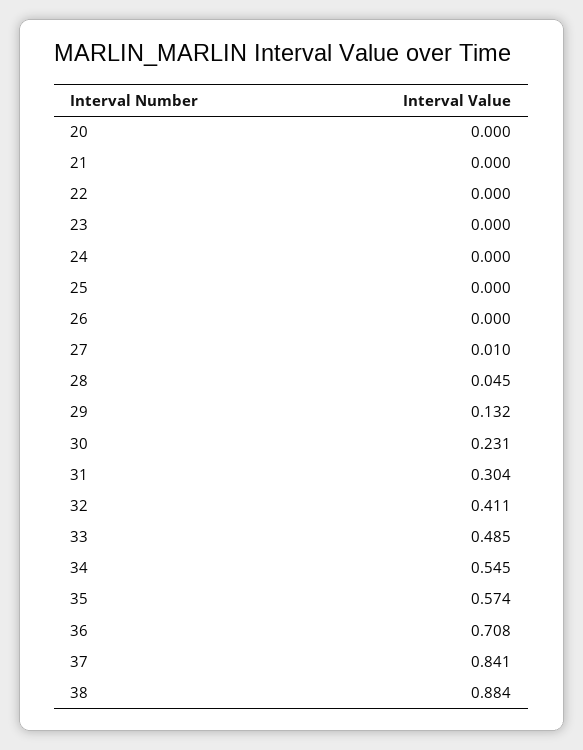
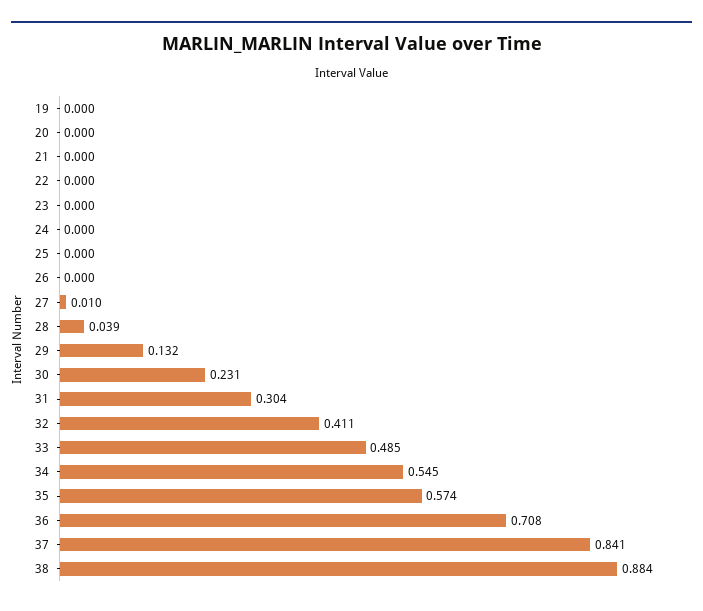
  {
    "20": 0,
    "21": 0,
    "22": 0,
    "23": 0,
    "24": 0,
    "25": 0,
    "26": 0,
    "27": 0.01,
-   "28": 0.045,
+   "28": 0.039,
    "29": 0.132,
    "30": 0.231,
    "31": 0.304,
    "32": 0.411,
    "33": 0.485,
    "34": 0.545,
    "35": 0.574,
    "36": 0.708,
    "37": 0.841,
-   "38": 0.884
+   "38": 0.884,
+   "19": 0
  }

